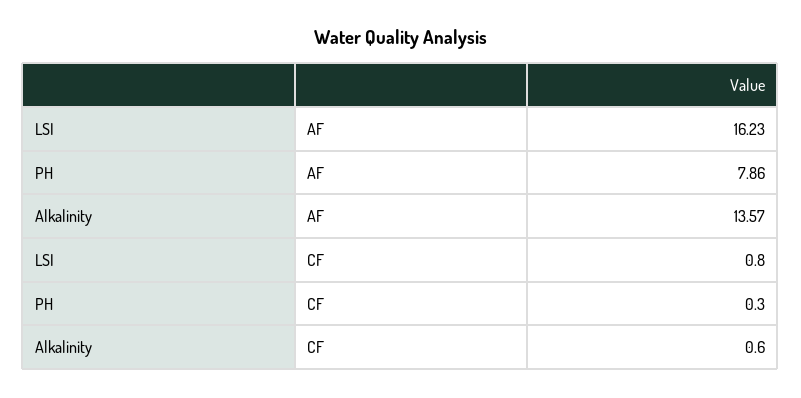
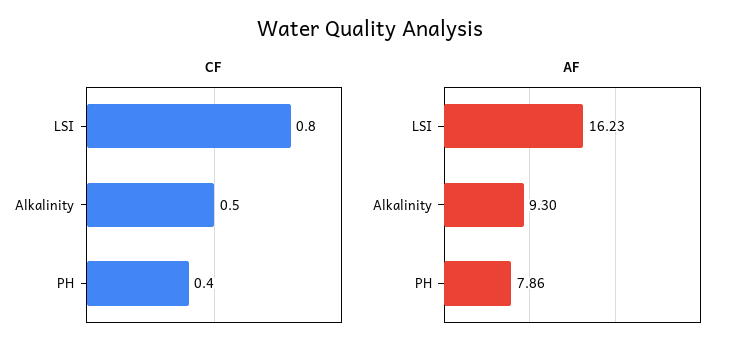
  {
    "AF": {
      "LSI": 16.23,
      "PH": 7.86,
-     "Alkalinity": 13.57
+     "Alkalinity": 9.3
    },
    "CF": {
      "LSI": 0.8,
-     "PH": 0.3,
+     "PH": 0.4,
-     "Alkalinity": 0.6
+     "Alkalinity": 0.5
    }
  }

